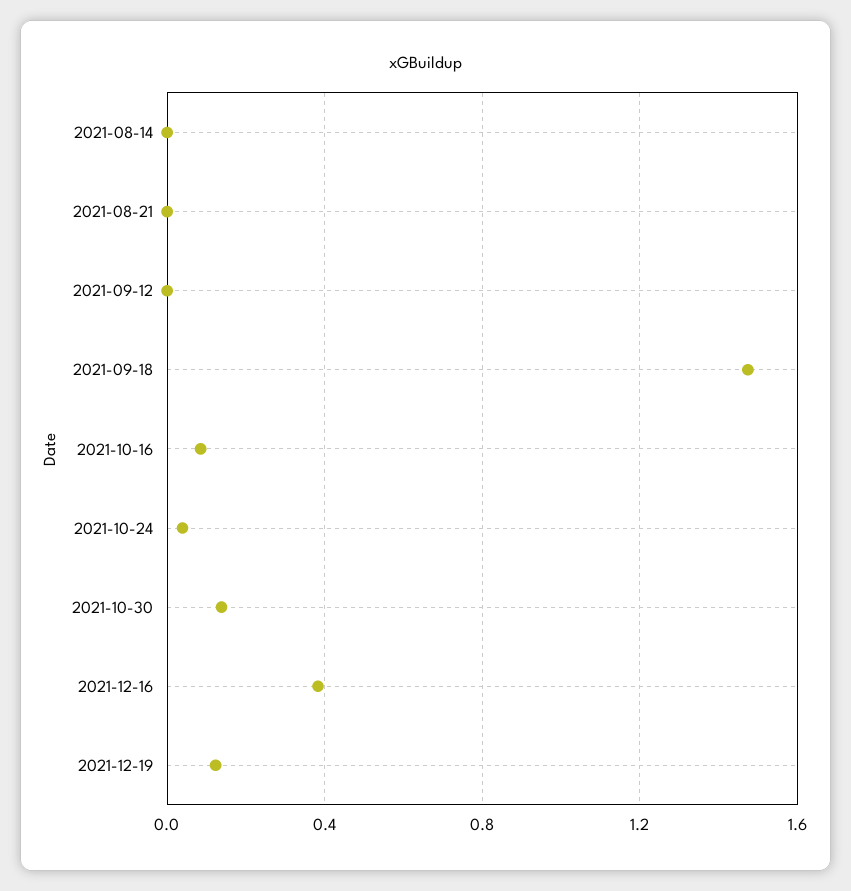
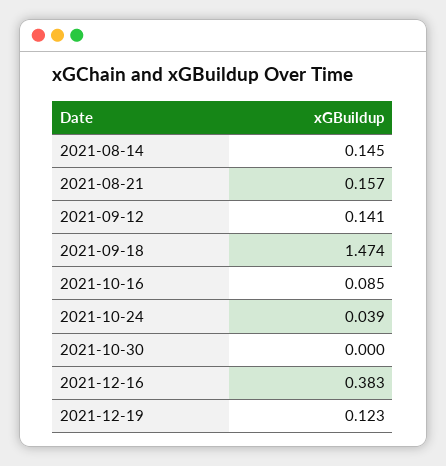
  {
-   "2021-08-14": 0,
+   "2021-08-14": 0.145,
-   "2021-08-21": 0,
+   "2021-08-21": 0.157,
-   "2021-09-12": 0,
+   "2021-09-12": 0.141,
    "2021-09-18": 1.474,
    "2021-10-16": 0.085,
    "2021-10-24": 0.039,
-   "2021-10-30": 0.15,
+   "2021-10-30": 0,
    "2021-12-16": 0.383,
    "2021-12-19": 0.123
  }

